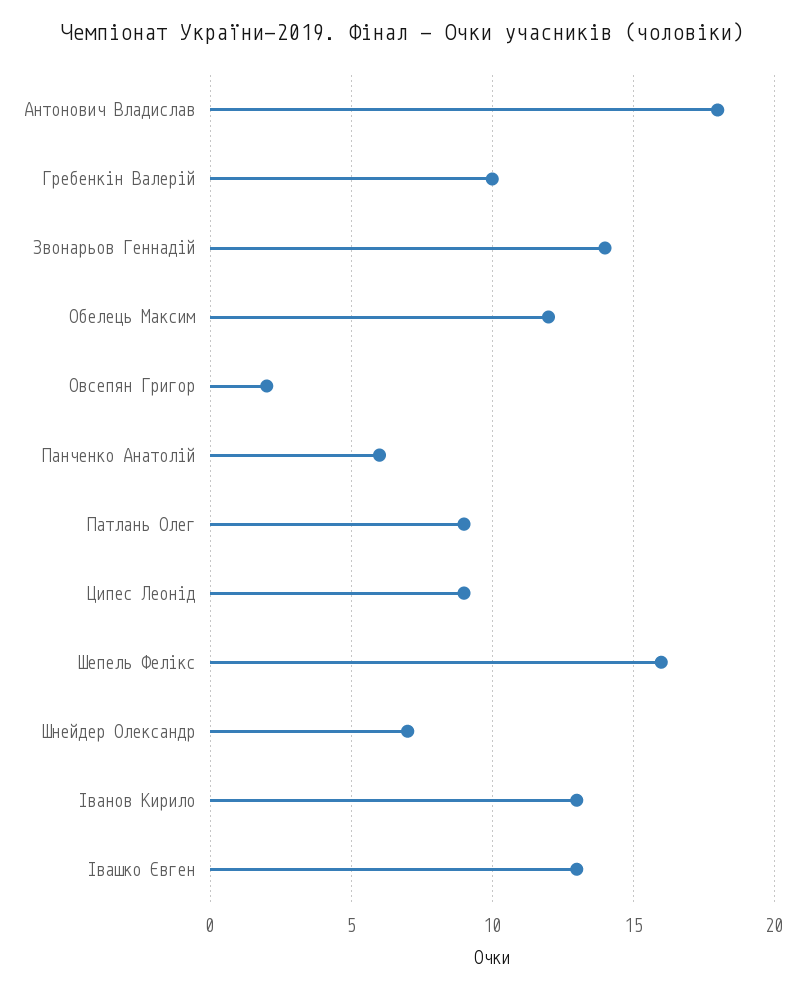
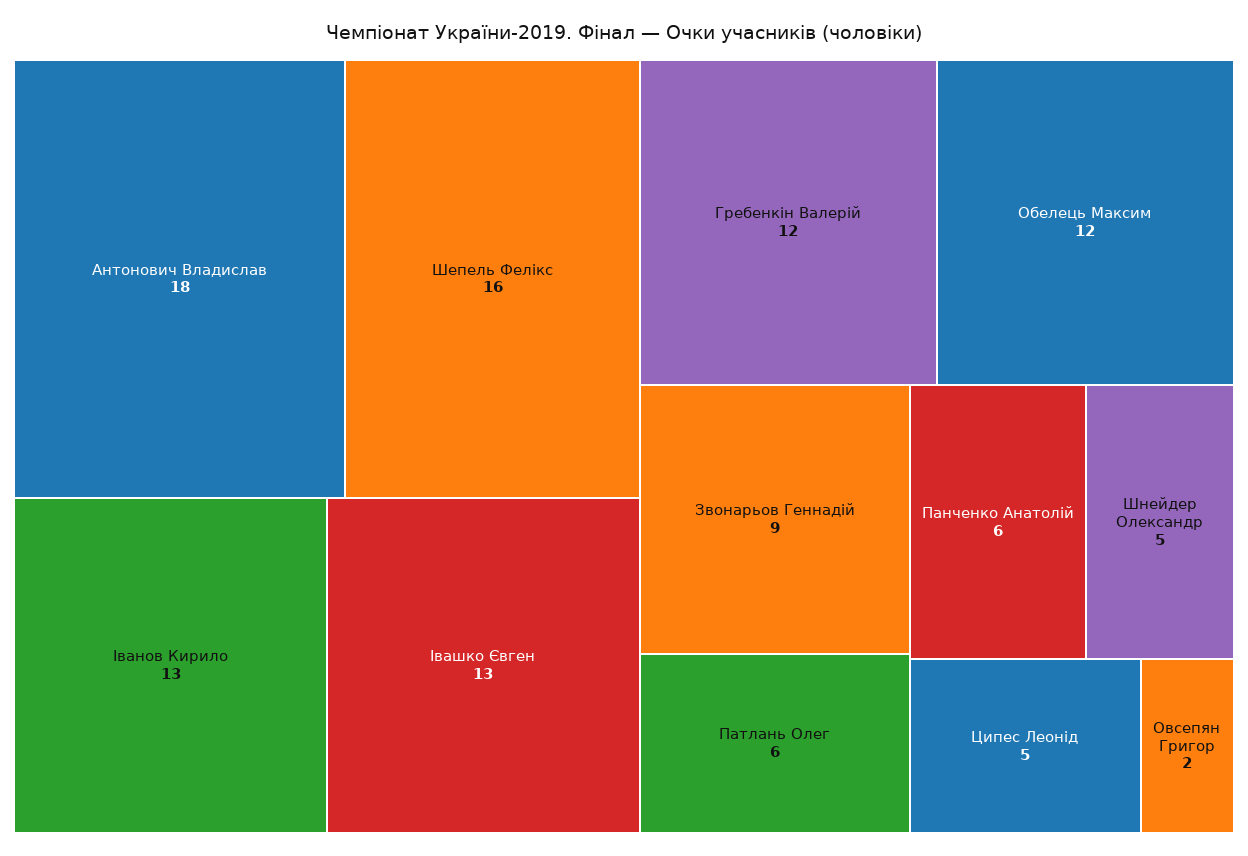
  {
    "Антонович Владислав": 18,
-   "Гребенкін Валерій": 10,
+   "Гребенкін Валерій": 12,
-   "Звонарьов Геннадій": 14,
+   "Звонарьов Геннадій": 9,
    "Обелець Максим": 12,
    "Овсепян Григор": 2,
    "Панченко Анатолій": 6,
-   "Патлань Олег": 9,
+   "Патлань Олег": 6,
-   "Ципес Леонід": 9,
+   "Ципес Леонід": 5,
    "Шепель Фелікс": 16,
-   "Шнейдер Олександр": 7,
+   "Шнейдер Олександр": 5,
    "Іванов Кирило": 13,
    "Івашко Євген": 13
  }

